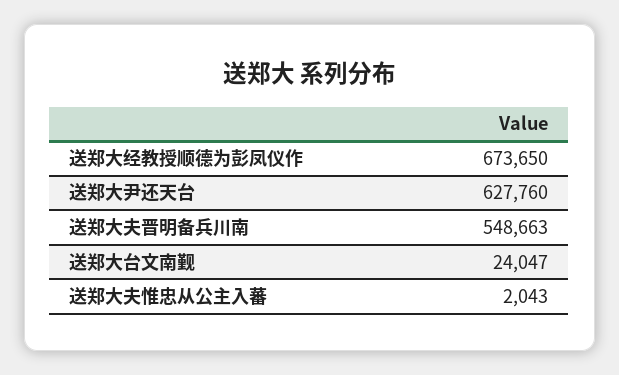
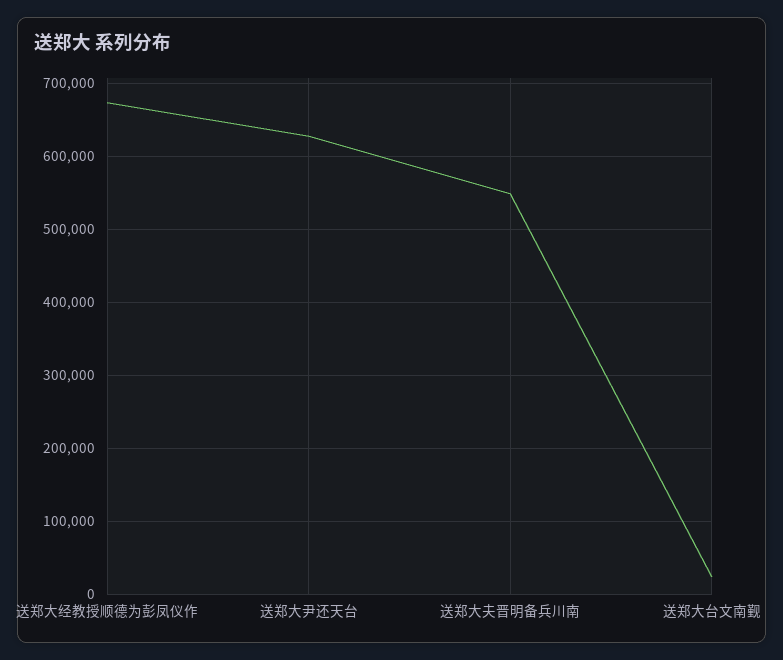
  {
    "送郑大经教授顺德为彭凤仪作": 673650,
    "送郑大尹还天台": 627760,
    "送郑大夫晋明备兵川南": 548663,
-   "送郑大台文南觐": 24047,
+   "送郑大台文南觐": 24047
-   "送郑大夫惟忠从公主入蕃": 2043
  }

